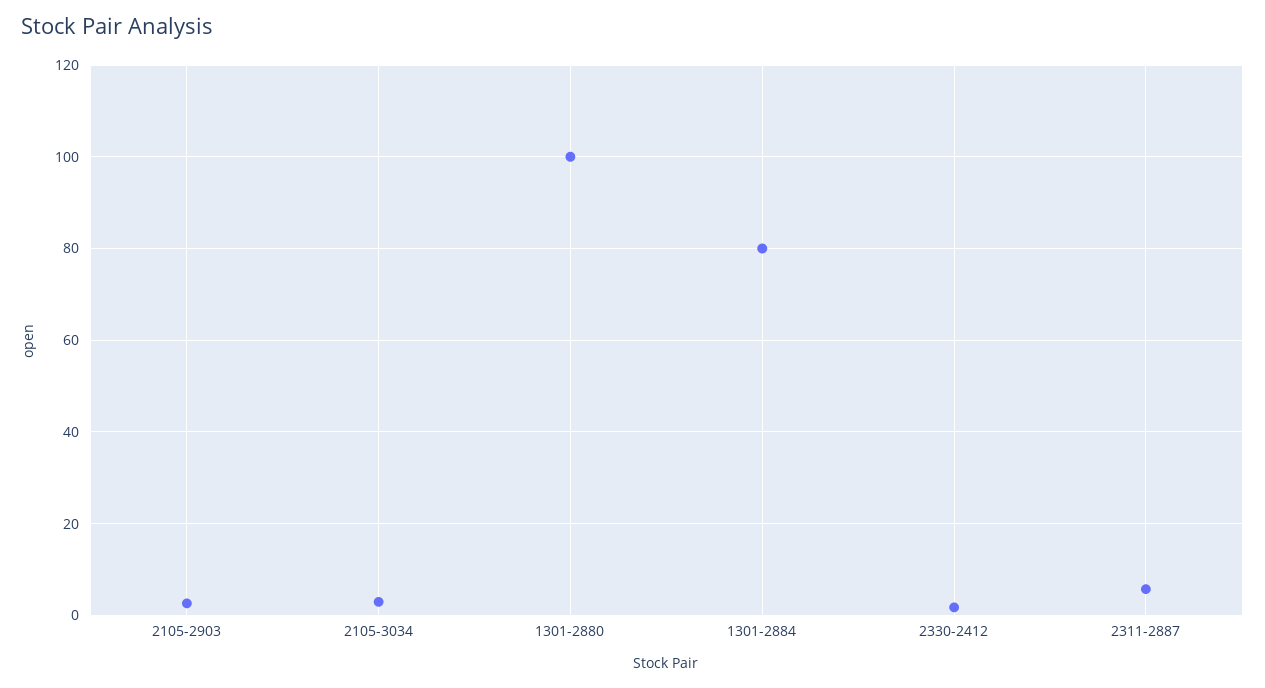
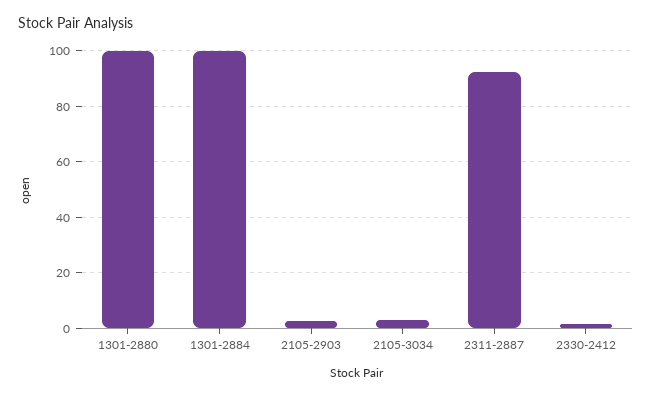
  {
    "2105-2903": 2,
    "2105-3034": 2,
    "1301-2880": 100,
-   "1301-2884": 80,
+   "1301-2884": 100,
    "2330-2412": 2,
-   "2311-2887": 6
+   "2311-2887": 92.5
  }

